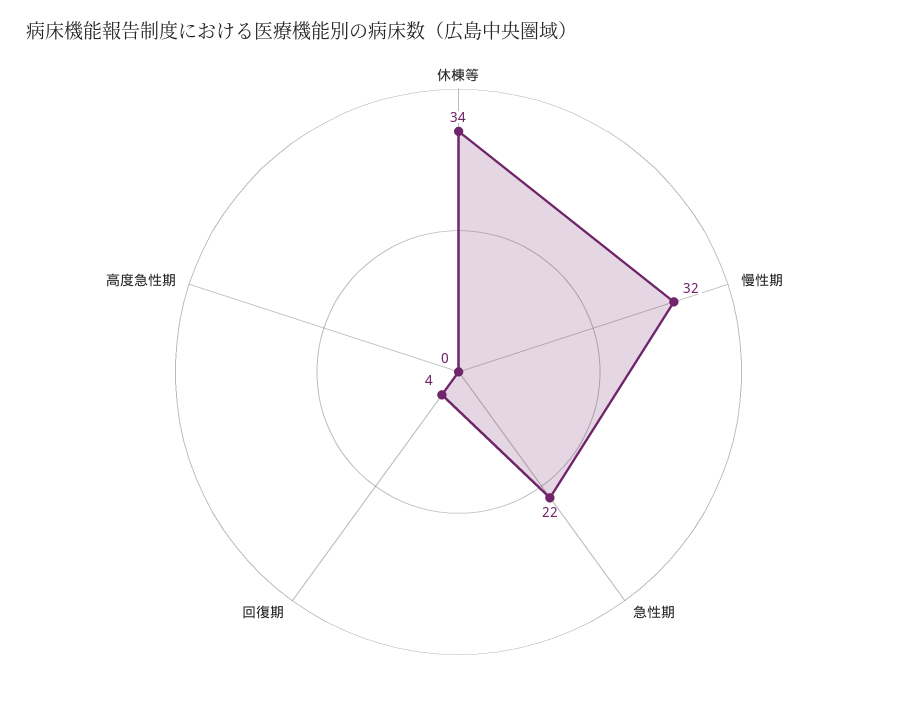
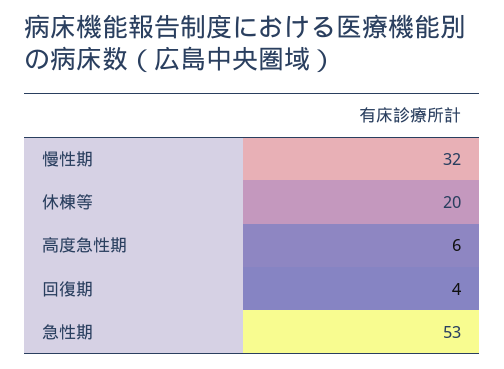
  {
-   "休棟等": 34,
+   "休棟等": 20,
    "慢性期": 32,
-   "急性期": 22,
+   "急性期": 53,
    "回復期": 4,
-   "高度急性期": 0
+   "高度急性期": 6
  }

